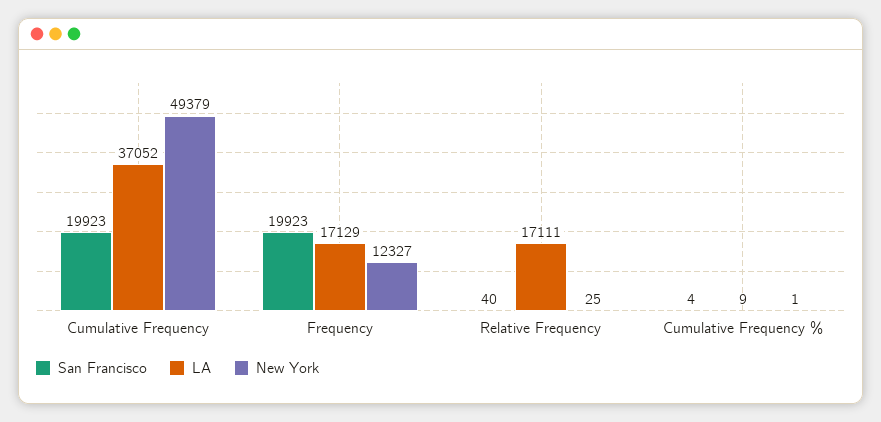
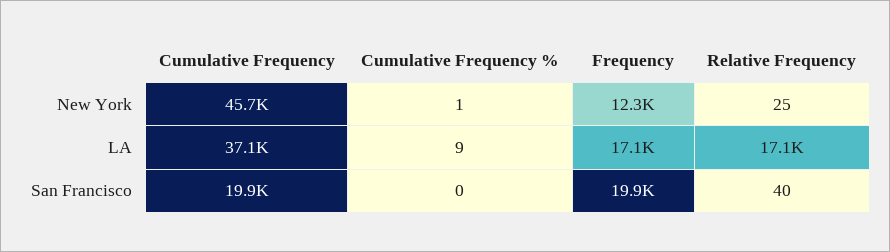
  {
    "San Francisco": {
      "Cumulative Frequency": 19923,
      "Frequency": 19923,
      "Relative Frequency": 40,
-     "Cumulative Frequency %": 4
+     "Cumulative Frequency %": 0
    },
    "LA": {
      "Cumulative Frequency": 37052,
      "Frequency": 17129,
      "Relative Frequency": 17111,
      "Cumulative Frequency %": 9
    },
    "New York": {
-     "Cumulative Frequency": 49379,
+     "Cumulative Frequency": 45700,
      "Frequency": 12327,
      "Relative Frequency": 25,
      "Cumulative Frequency %": 1
    }
  }

